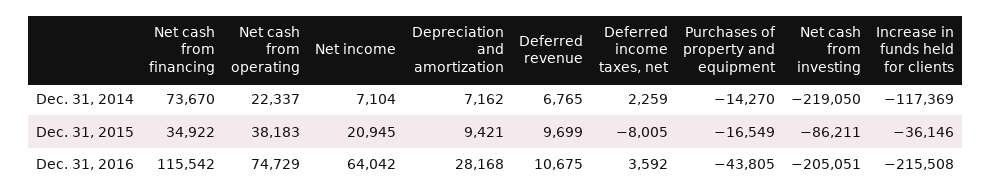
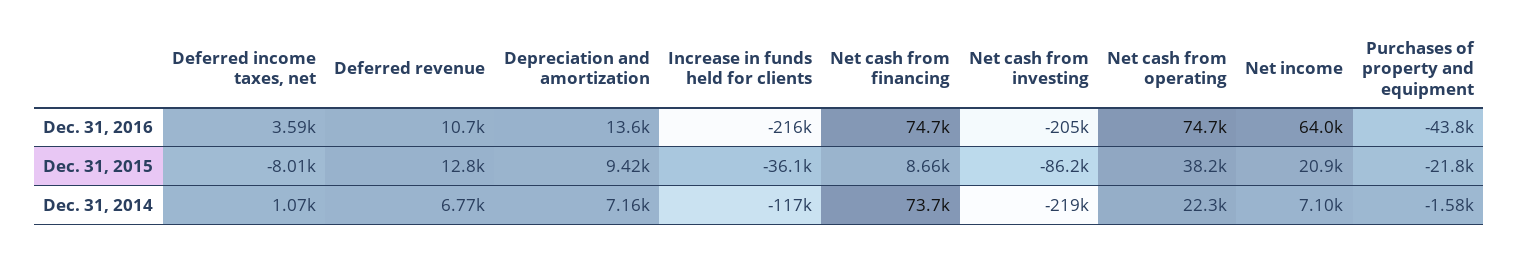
  {
    "Net cash from financing": {
      "Dec. 31, 2014": 73670,
-     "Dec. 31, 2015": 34922,
+     "Dec. 31, 2015": 8660,
-     "Dec. 31, 2016": 115542
+     "Dec. 31, 2016": 74700
    },
    "Net cash from operating": {
      "Dec. 31, 2014": 22337,
      "Dec. 31, 2015": 38183,
      "Dec. 31, 2016": 74729
    },
    "Net income": {
      "Dec. 31, 2014": 7104,
      "Dec. 31, 2015": 20945,
      "Dec. 31, 2016": 64042
    },
    "Depreciation and amortization": {
      "Dec. 31, 2014": 7162,
      "Dec. 31, 2015": 9421,
-     "Dec. 31, 2016": 28168
+     "Dec. 31, 2016": 13600
    },
    "Deferred revenue": {
      "Dec. 31, 2014": 6765,
-     "Dec. 31, 2015": 9699,
+     "Dec. 31, 2015": 12800,
      "Dec. 31, 2016": 10675
    },
    "Deferred income taxes, net": {
-     "Dec. 31, 2014": 2259,
+     "Dec. 31, 2014": 1070,
      "Dec. 31, 2015": -8005,
      "Dec. 31, 2016": 3592
    },
    "Purchases of property and equipment": {
-     "Dec. 31, 2014": -14270,
+     "Dec. 31, 2014": -1580,
-     "Dec. 31, 2015": -16549,
+     "Dec. 31, 2015": -21800,
      "Dec. 31, 2016": -43805
    },
    "Net cash from investing": {
      "Dec. 31, 2014": -219050,
      "Dec. 31, 2015": -86211,
      "Dec. 31, 2016": -205051
    },
    "Increase in funds held for clients": {
      "Dec. 31, 2014": -117369,
      "Dec. 31, 2015": -36146,
      "Dec. 31, 2016": -215508
    }
  }

